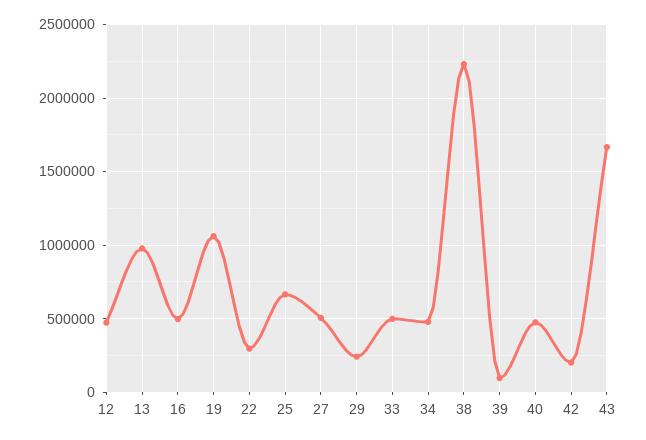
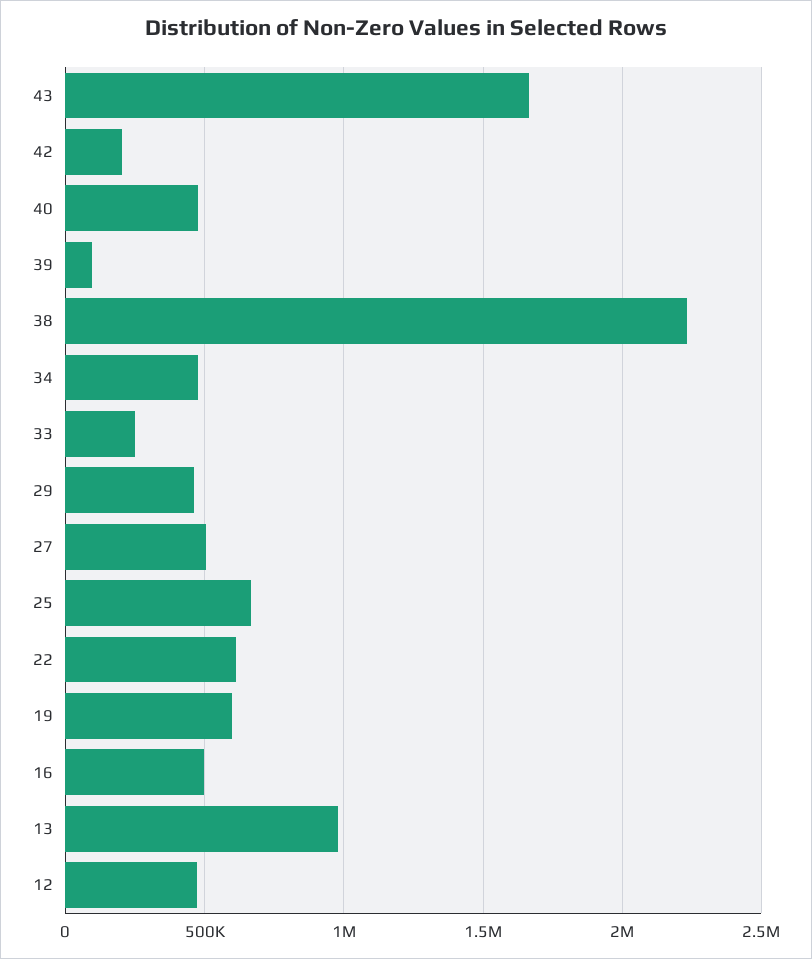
  {
    "12": 450000,
    "13": 1000000,
    "16": 500000,
-   "19": 1050000,
+   "19": 600000,
-   "22": 300000,
+   "22": 600000,
    "25": 650000,
    "27": 500000,
-   "29": 250000,
+   "29": 450000,
-   "33": 500000,
+   "33": 250000,
    "34": 500000,
    "38": 2250000,
    "39": 100000,
    "40": 450000,
    "42": 200000,
    "43": 1650000
  }

